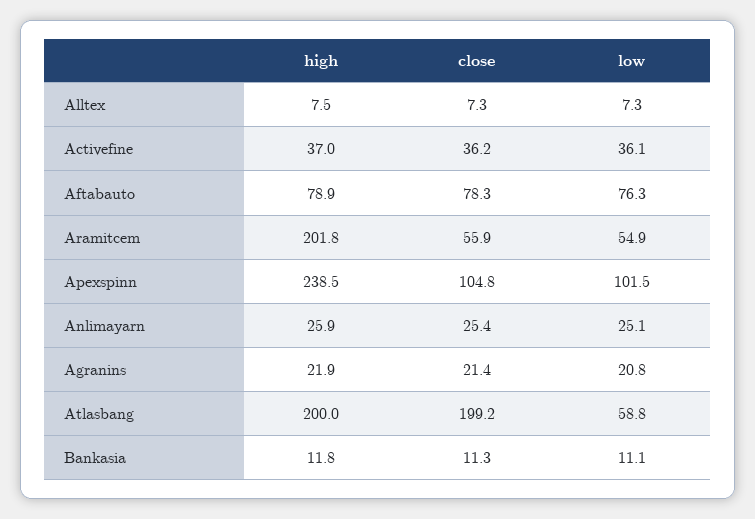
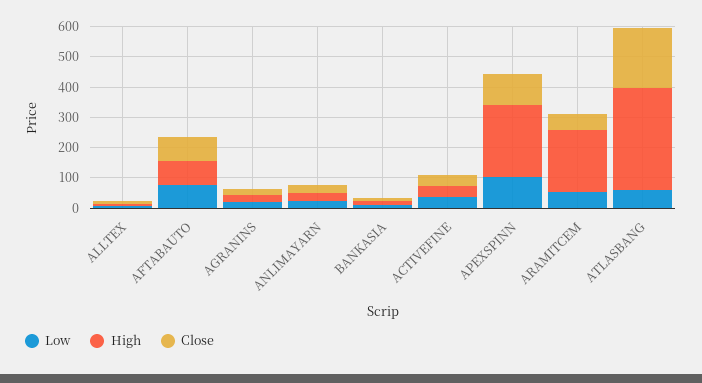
  {
    "high": {
      "Alltex": 7.5,
      "Activefine": 37,
      "Aftabauto": 78.9,
      "Aramitcem": 201.8,
      "Apexspinn": 238.5,
      "Anlimayarn": 25.9,
      "Agranins": 21.9,
-     "Atlasbang": 200,
+     "Atlasbang": 350,
      "Bankasia": 11.8
    },
    "close": {
      "Alltex": 7.3,
      "Activefine": 36.2,
      "Aftabauto": 78.3,
      "Aramitcem": 55.9,
      "Apexspinn": 104.8,
      "Anlimayarn": 25.4,
      "Agranins": 21.4,
      "Atlasbang": 199.2,
      "Bankasia": 11.3
    },
    "low": {
      "Alltex": 7.3,
      "Activefine": 36.1,
      "Aftabauto": 76.3,
      "Aramitcem": 54.9,
      "Apexspinn": 101.5,
      "Anlimayarn": 25.1,
      "Agranins": 20.8,
      "Atlasbang": 58.8,
      "Bankasia": 11.1
    }
  }

